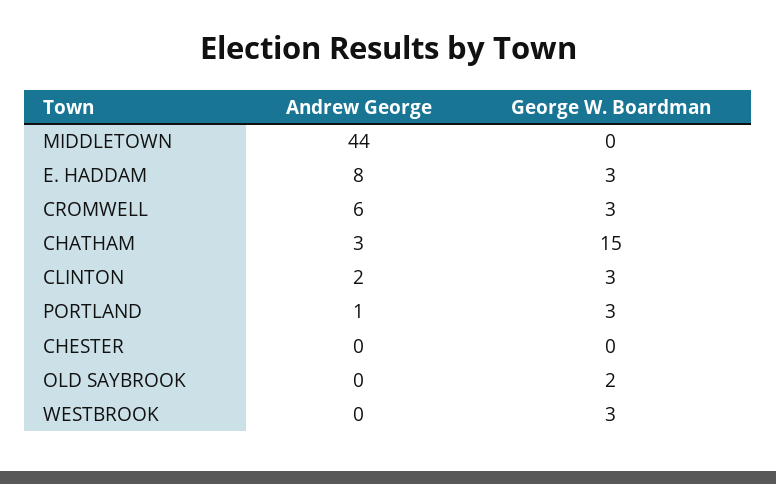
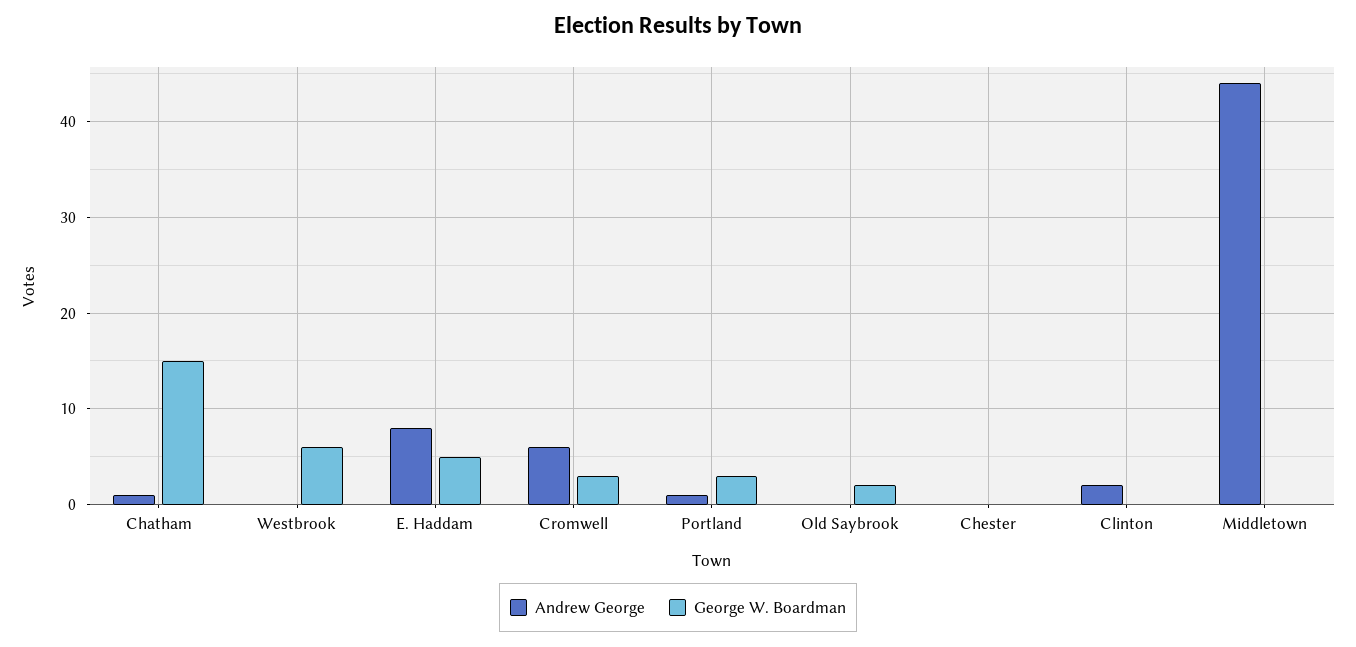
  {
    "Andrew George": {
      "MIDDLETOWN": 44,
      "E. HADDAM": 8,
      "CROMWELL": 6,
-     "CHATHAM": 3,
+     "CHATHAM": 1,
      "CLINTON": 2,
      "PORTLAND": 1,
      "CHESTER": 0,
      "OLD SAYBROOK": 0,
      "WESTBROOK": 0
    },
    "George W. Boardman": {
      "MIDDLETOWN": 0,
-     "E. HADDAM": 3,
+     "E. HADDAM": 5,
      "CROMWELL": 3,
      "CHATHAM": 15,
-     "CLINTON": 3,
+     "CLINTON": 0,
      "PORTLAND": 3,
      "CHESTER": 0,
      "OLD SAYBROOK": 2,
-     "WESTBROOK": 3
+     "WESTBROOK": 6
    }
  }

